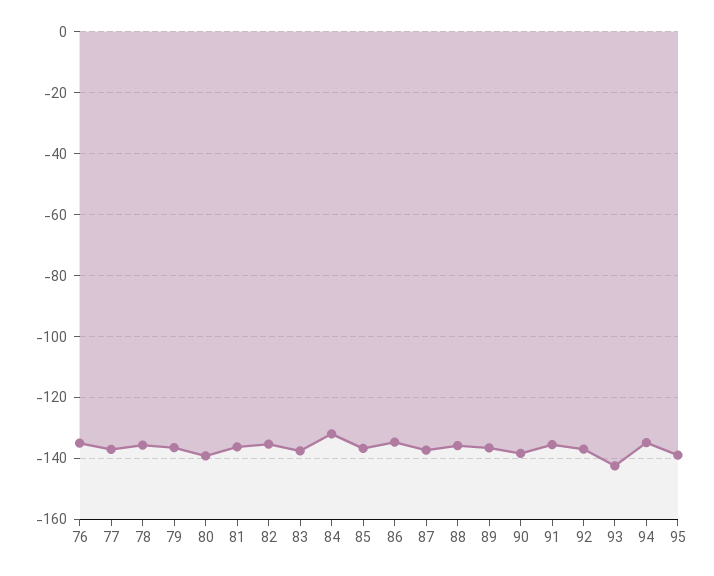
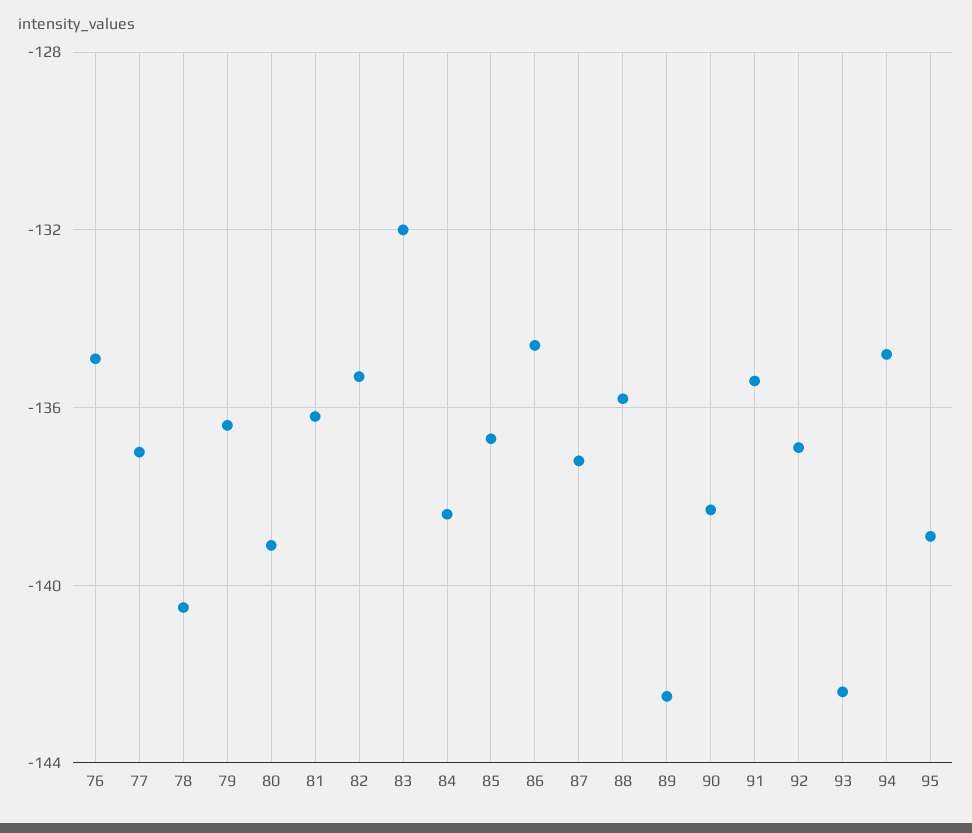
  {
    "76": -135,
    "77": -137,
-   "78": -136,
+   "78": -140.5,
    "79": -136.5,
    "80": -139,
    "81": -136,
    "82": -135.5,
-   "83": -138,
+   "83": -132,
-   "84": -132,
+   "84": -138.5,
    "85": -136.5,
    "86": -134.5,
    "87": -137,
    "88": -136,
-   "89": -136,
+   "89": -142.5,
    "90": -138.5,
    "91": -135.5,
    "92": -137,
    "93": -142.5,
    "94": -135,
    "95": -139
  }

